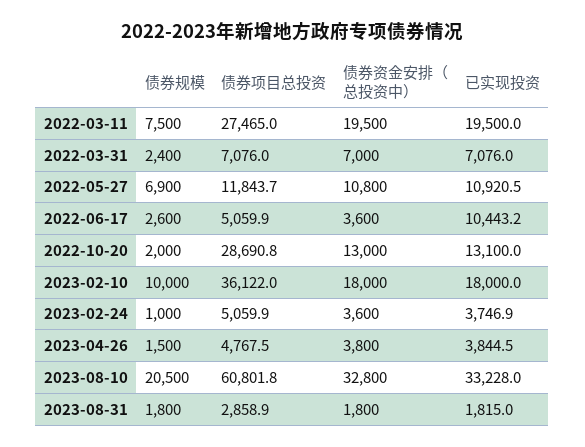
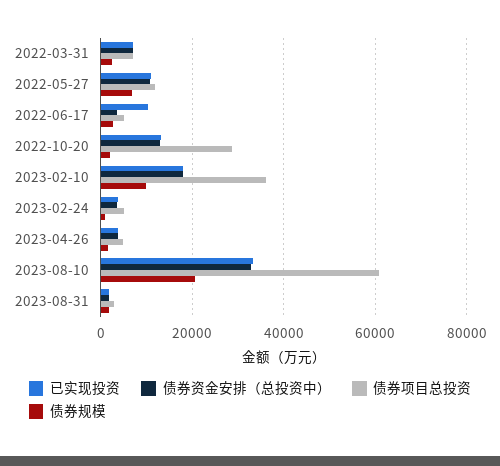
  {
    "债券规模": {
-     "2022-03-11": 7500,
      "2022-03-31": 2400,
      "2022-05-27": 6900,
      "2022-06-17": 2600,
      "2022-10-20": 2000,
      "2023-02-10": 10000,
      "2023-02-24": 1000,
      "2023-04-26": 1500,
      "2023-08-10": 20500,
      "2023-08-31": 1800
    },
    "债券项目总投资": {
-     "2022-03-11": 27465,
      "2022-03-31": 7076,
      "2022-05-27": 11843.7,
      "2022-06-17": 5059.9,
      "2022-10-20": 28690.8,
      "2023-02-10": 36122,
      "2023-02-24": 5059.9,
      "2023-04-26": 4767.5,
      "2023-08-10": 60801.8,
      "2023-08-31": 2858.9
    },
    "债券资金安排（总投资中）": {
-     "2022-03-11": 19500,
      "2022-03-31": 7000,
      "2022-05-27": 10800,
      "2022-06-17": 3600,
      "2022-10-20": 13000,
      "2023-02-10": 18000,
      "2023-02-24": 3600,
      "2023-04-26": 3800,
      "2023-08-10": 32800,
      "2023-08-31": 1800
    },
    "已实现投资": {
-     "2022-03-11": 19500,
      "2022-03-31": 7076,
      "2022-05-27": 10920.5,
      "2022-06-17": 10443.2,
      "2022-10-20": 13100,
      "2023-02-10": 18000,
      "2023-02-24": 3746.9,
      "2023-04-26": 3844.5,
      "2023-08-10": 33228,
      "2023-08-31": 1815
    }
  }

